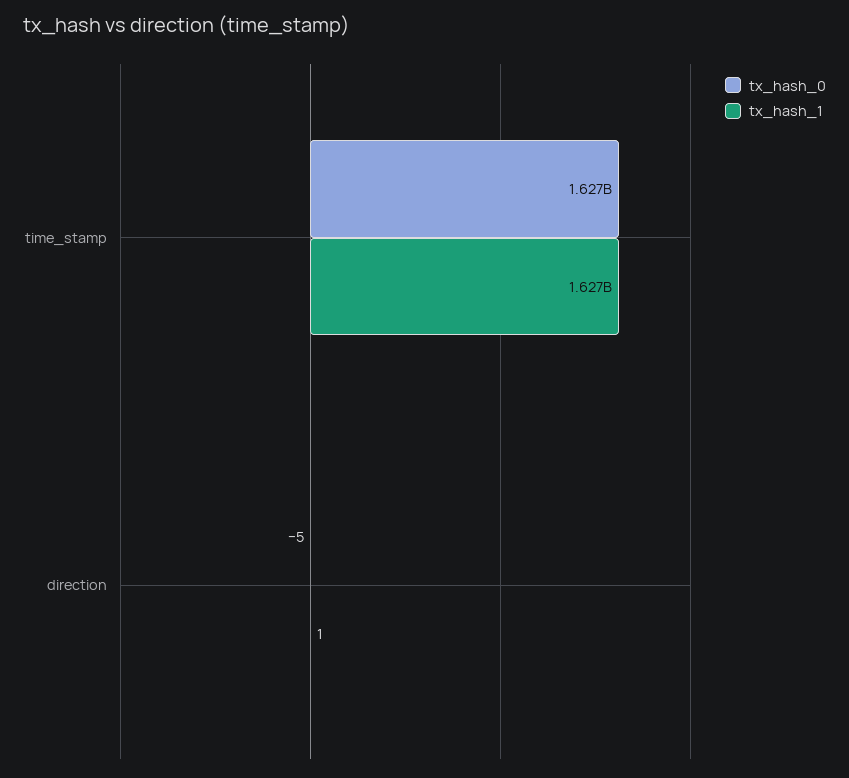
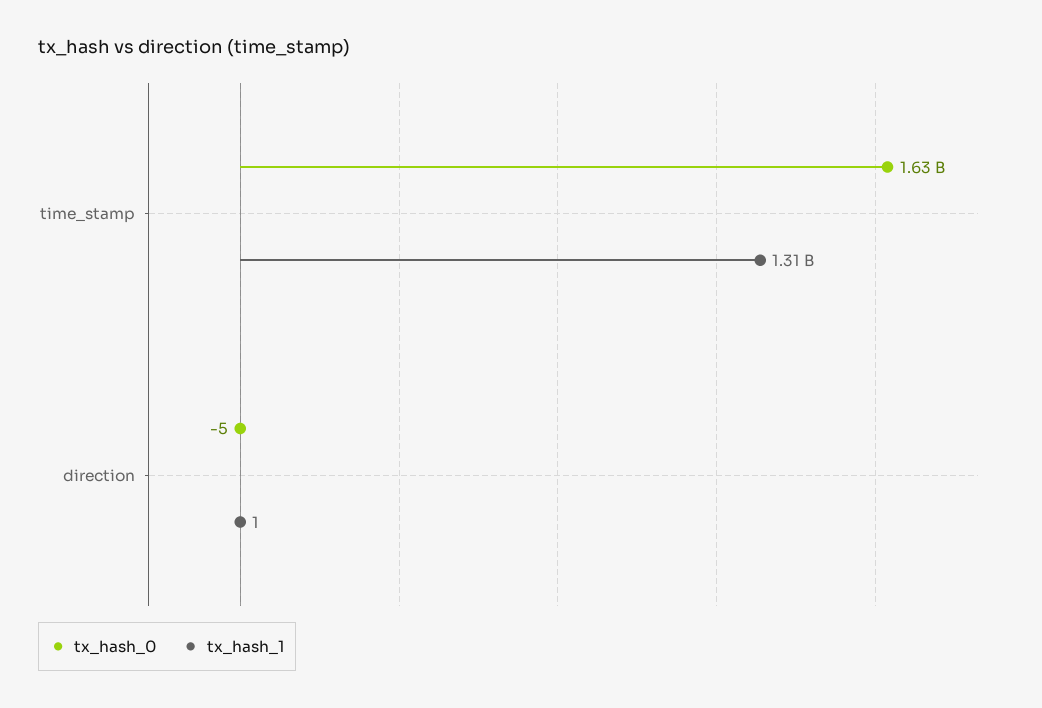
  {
    "tx_hash_0": {
      "time_stamp": 1627000000,
      "direction": -5
    },
    "tx_hash_1": {
-     "time_stamp": 1627000000,
+     "time_stamp": 1310000000,
      "direction": 1
    }
  }

